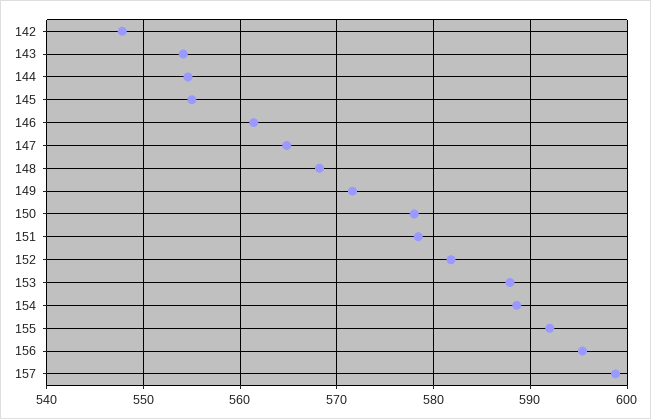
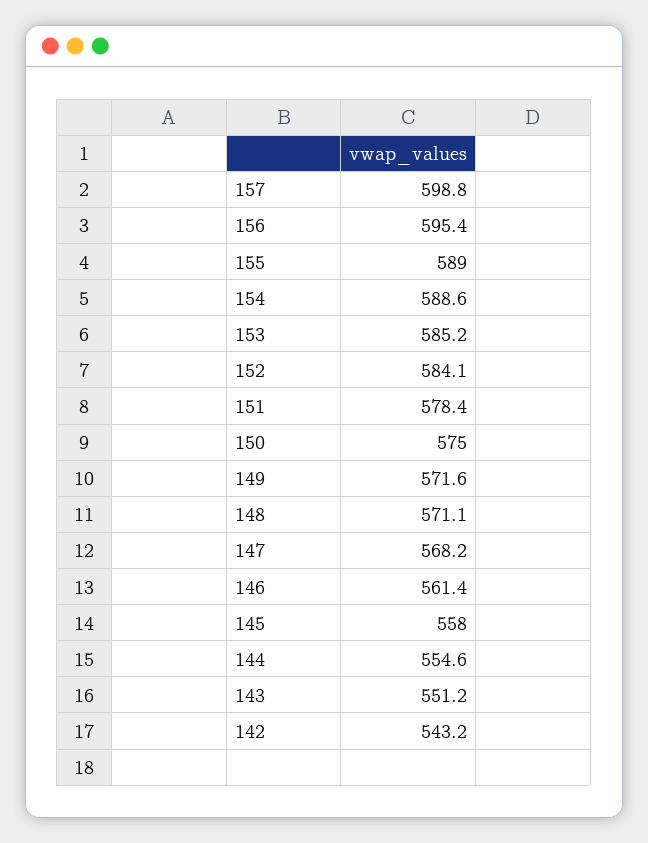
  {
-   "142": 548,
+   "142": 543.2,
-   "143": 554,
+   "143": 551.2,
    "144": 554.6,
-   "145": 555,
+   "145": 558,
    "146": 561.4,
-   "147": 565,
+   "147": 568.2,
-   "148": 568,
+   "148": 571.1,
    "149": 571.6,
-   "150": 578,
+   "150": 575,
    "151": 578.4,
-   "152": 582,
+   "152": 584.1,
-   "153": 588,
+   "153": 585.2,
    "154": 588.6,
-   "155": 592,
+   "155": 589,
    "156": 595.4,
    "157": 598.8
  }

